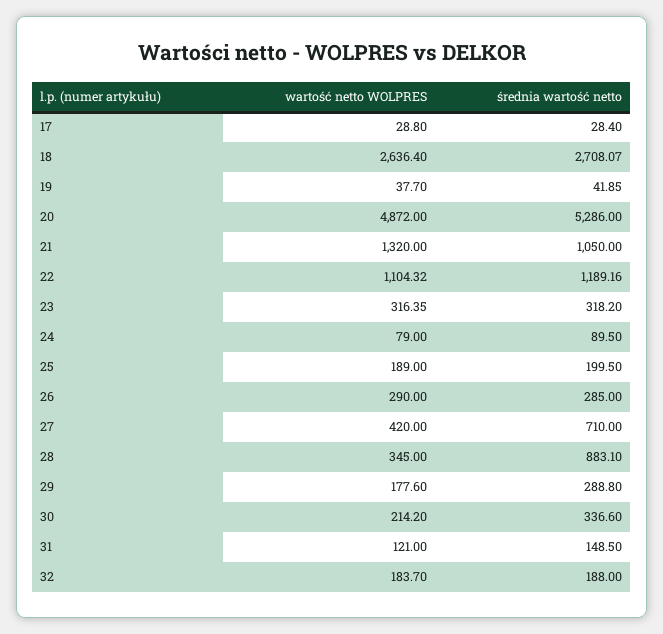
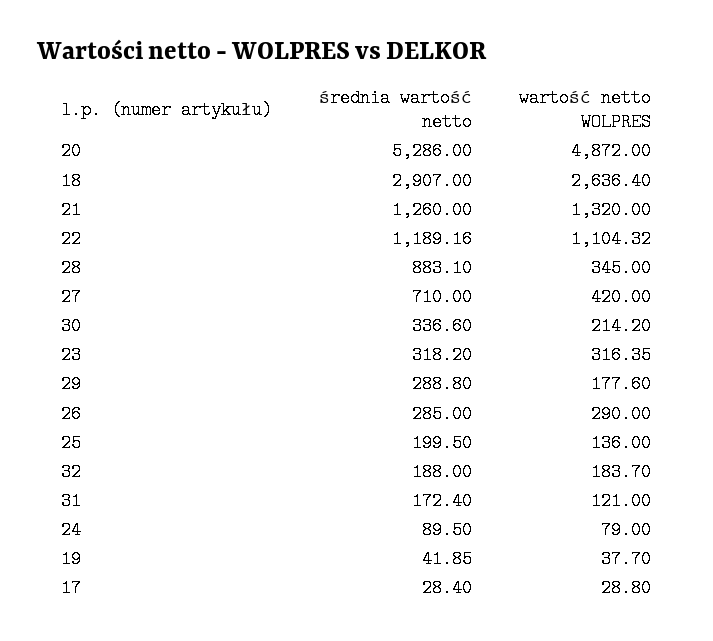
  {
    "wartość netto WOLPRES": {
      "17": 28.8,
      "18": 2636.4,
      "19": 37.7,
      "20": 4872,
      "21": 1320,
      "22": 1104.32,
      "23": 316.35,
      "24": 79,
-     "25": 189,
+     "25": 136,
      "26": 290,
      "27": 420,
      "28": 345,
      "29": 177.6,
      "30": 214.2,
      "31": 121,
      "32": 183.7
    },
    "średnia wartość netto": {
      "17": 28.4,
-     "18": 2708.07,
+     "18": 2907,
      "19": 41.85,
      "20": 5286,
-     "21": 1050,
+     "21": 1260,
      "22": 1189.16,
      "23": 318.2,
      "24": 89.5,
      "25": 199.5,
      "26": 285,
      "27": 710,
      "28": 883.1,
      "29": 288.8,
      "30": 336.6,
-     "31": 148.5,
+     "31": 172.4,
      "32": 188
    }
  }

